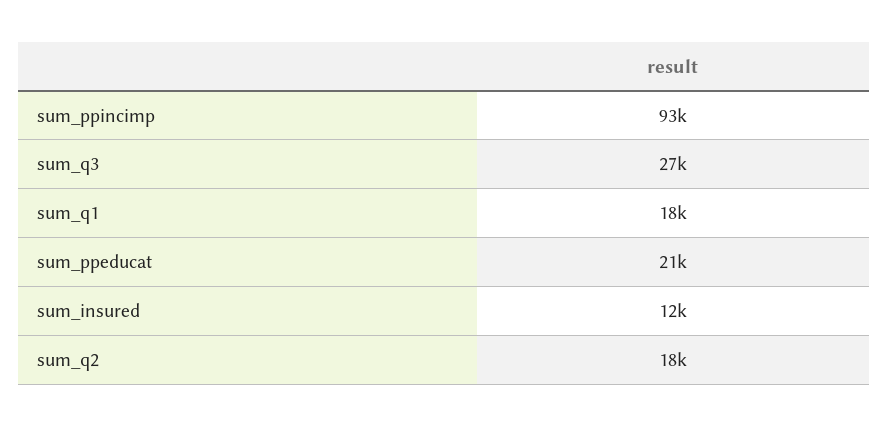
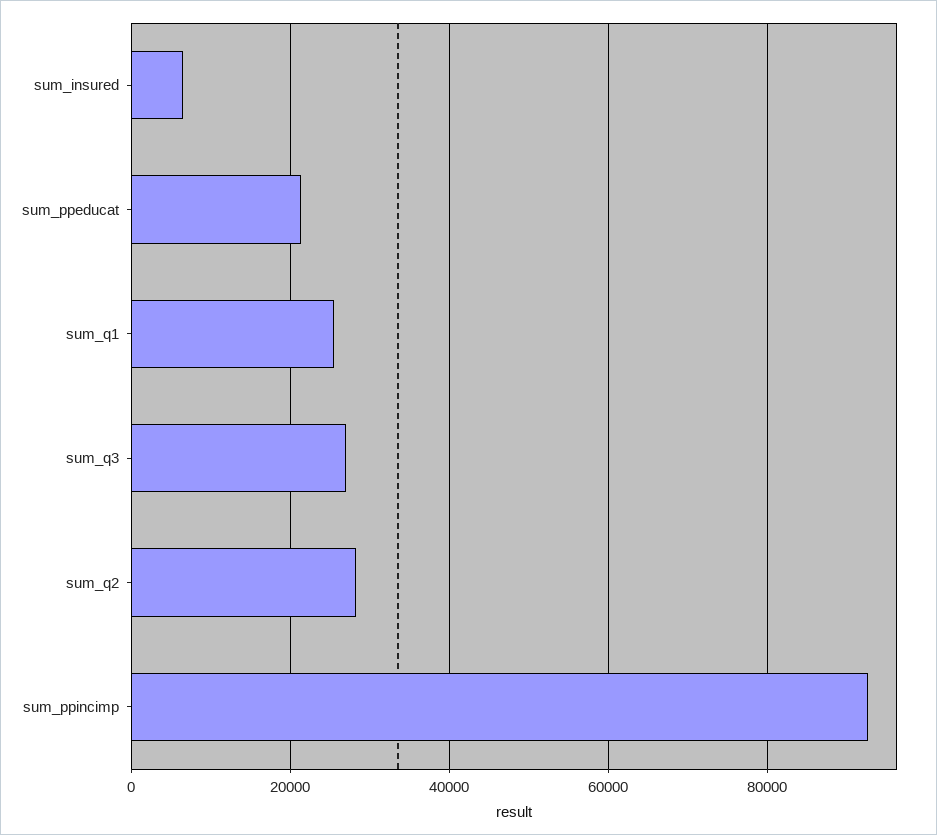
  {
    "sum_ppincimp": 93000,
    "sum_q3": 27000,
-   "sum_q1": 18000,
+   "sum_q1": 26000,
    "sum_ppeducat": 21000,
-   "sum_insured": 12000,
+   "sum_insured": 6000,
-   "sum_q2": 18000
+   "sum_q2": 28000
  }

